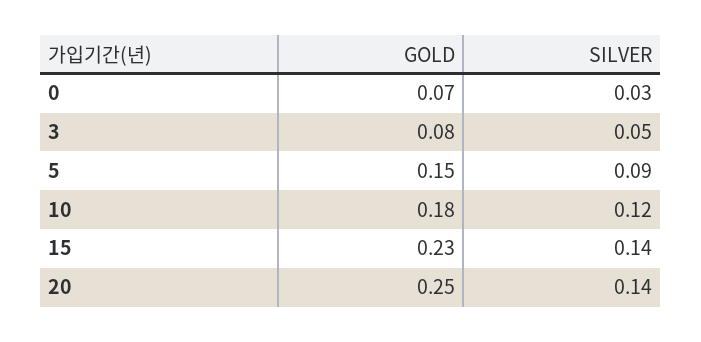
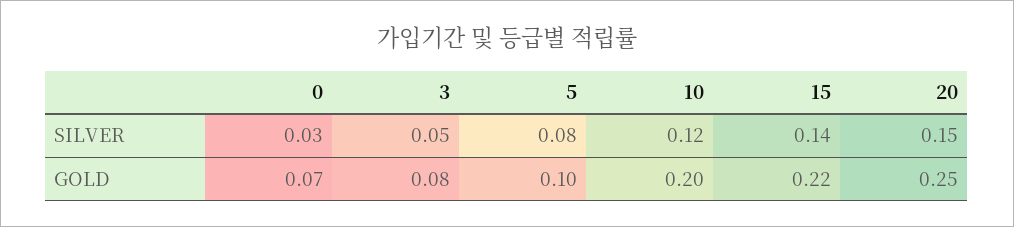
  {
    "GOLD": {
      "0": 0.07,
      "3": 0.08,
-     "5": 0.15,
+     "5": 0.1,
-     "10": 0.18,
+     "10": 0.2,
-     "15": 0.23,
+     "15": 0.22,
      "20": 0.25
    },
    "SILVER": {
      "0": 0.03,
      "3": 0.05,
-     "5": 0.09,
+     "5": 0.08,
      "10": 0.12,
      "15": 0.14,
-     "20": 0.14
+     "20": 0.15
    }
  }

